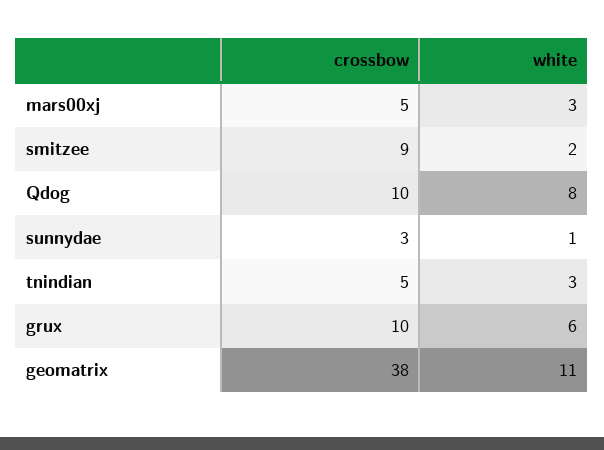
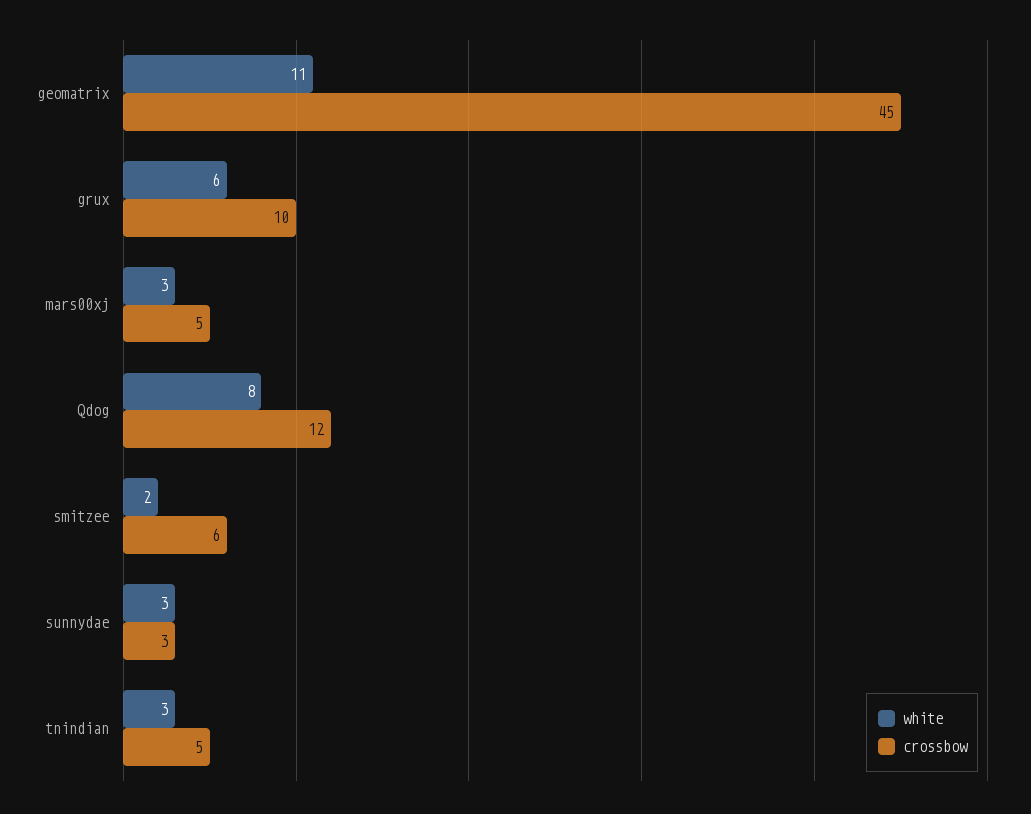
  {
    "crossbow": {
      "mars00xj": 5,
-     "smitzee": 9,
+     "smitzee": 6,
-     "Qdog": 10,
+     "Qdog": 12,
      "sunnydae": 3,
      "tnindian": 5,
      "grux": 10,
-     "geomatrix": 38
+     "geomatrix": 45
    },
    "white": {
      "mars00xj": 3,
      "smitzee": 2,
      "Qdog": 8,
-     "sunnydae": 1,
+     "sunnydae": 3,
      "tnindian": 3,
      "grux": 6,
      "geomatrix": 11
    }
  }

